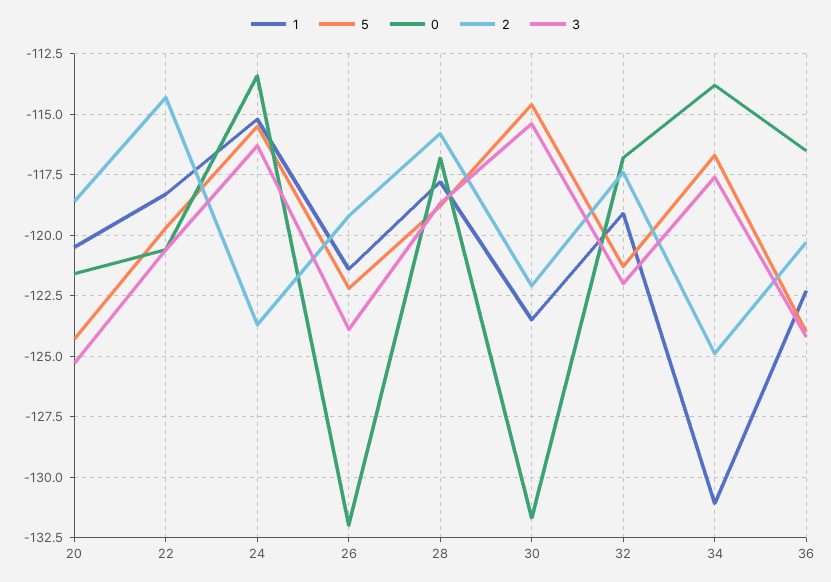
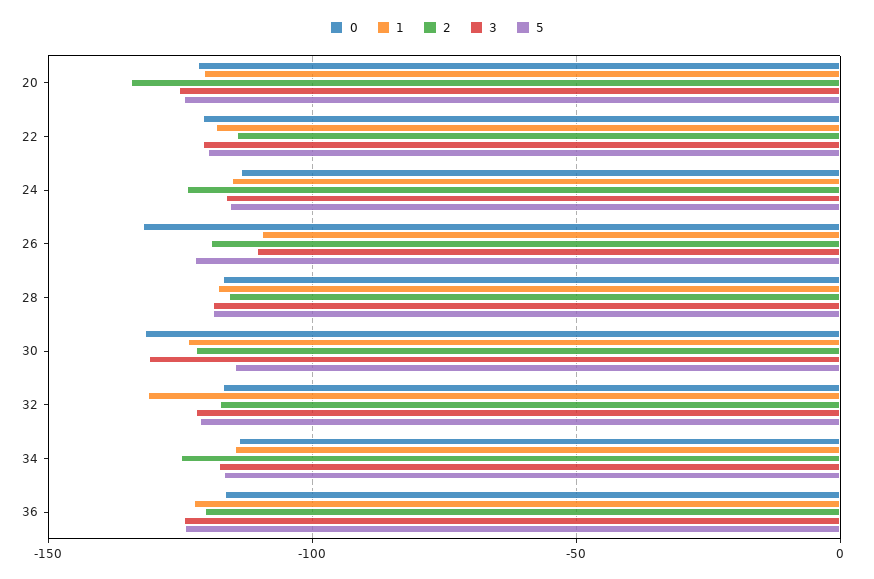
  {
    "1": {
      "20": -120.5,
      "22": -118.5,
      "24": -115,
-     "26": -121.5,
+     "26": -110,
      "28": -118,
      "30": -123.5,
-     "32": -119,
+     "32": -130,
-     "34": -131,
+     "34": -115,
      "36": -122.5
    },
    "5": {
      "20": -124.5,
      "22": -119.5,
      "24": -115.5,
      "26": -122,
      "28": -119,
      "30": -114.5,
      "32": -121.5,
      "34": -116.5,
      "36": -124
    },
    "0": {
      "20": -121.5,
      "22": -120.5,
      "24": -113.5,
      "26": -132,
      "28": -117,
      "30": -131.5,
      "32": -117,
      "34": -114,
      "36": -116.5
    },
    "2": {
-     "20": -118.5,
+     "20": -135,
      "22": -114.5,
      "24": -123.5,
      "26": -119,
      "28": -116,
      "30": -122,
      "32": -117.5,
      "34": -125,
      "36": -120.5
    },
    "3": {
      "20": -125.5,
      "22": -120.5,
      "24": -116.5,
-     "26": -124,
+     "26": -110,
      "28": -118.5,
-     "30": -115.5,
+     "30": -130,
      "32": -122,
      "34": -117.5,
      "36": -124
    }
  }

